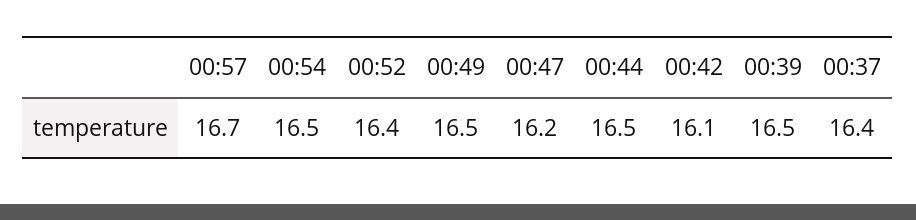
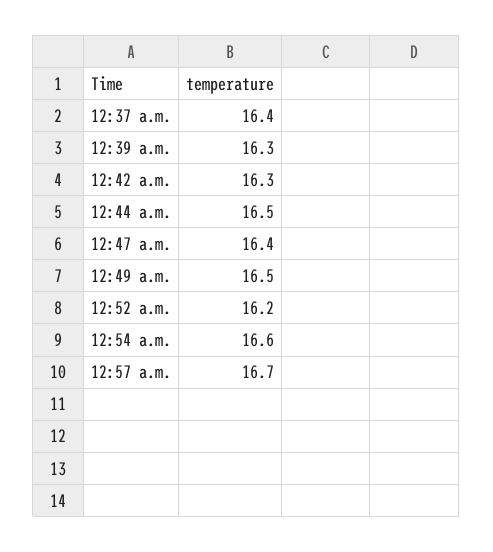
  {
    "00:57": 16.7,
-   "00:54": 16.5,
+   "00:54": 16.6,
-   "00:52": 16.4,
+   "00:52": 16.2,
    "00:49": 16.5,
-   "00:47": 16.2,
+   "00:47": 16.4,
    "00:44": 16.5,
-   "00:42": 16.1,
+   "00:42": 16.3,
-   "00:39": 16.5,
+   "00:39": 16.3,
    "00:37": 16.4
  }

